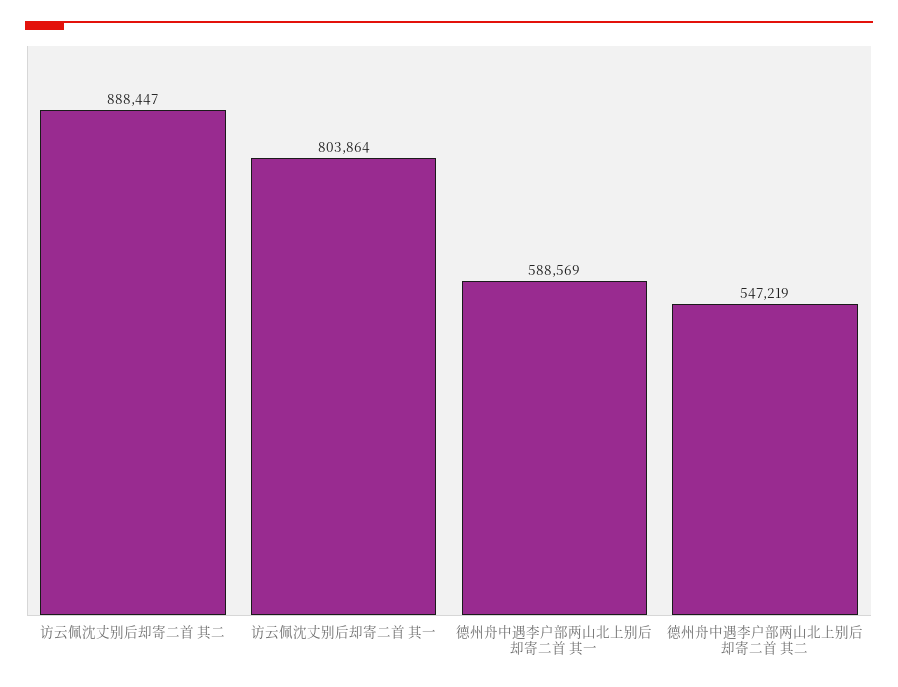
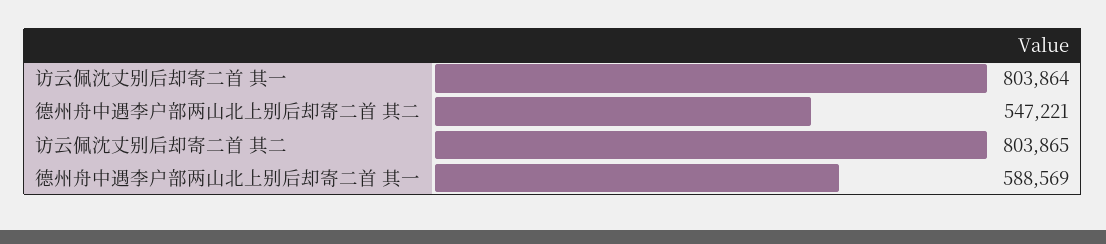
  {
-   "访云佩沈丈别后却寄二首 其二": 888447,
+   "访云佩沈丈别后却寄二首 其二": 803865,
    "访云佩沈丈别后却寄二首 其一": 803864,
    "德州舟中遇李户部两山北上别后却寄二首 其一": 588569,
-   "德州舟中遇李户部两山北上别后却寄二首 其二": 547219
+   "德州舟中遇李户部两山北上别后却寄二首 其二": 547221
  }

